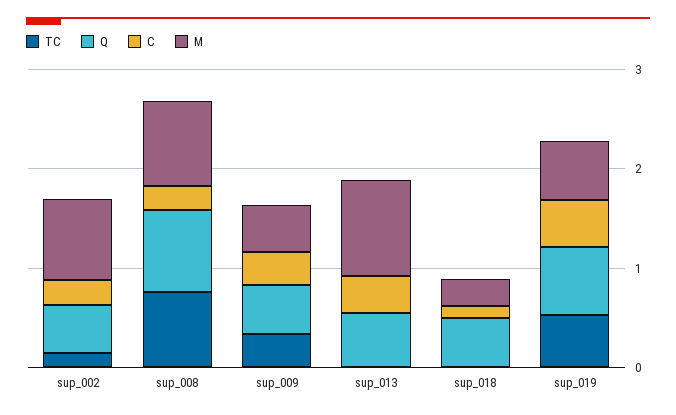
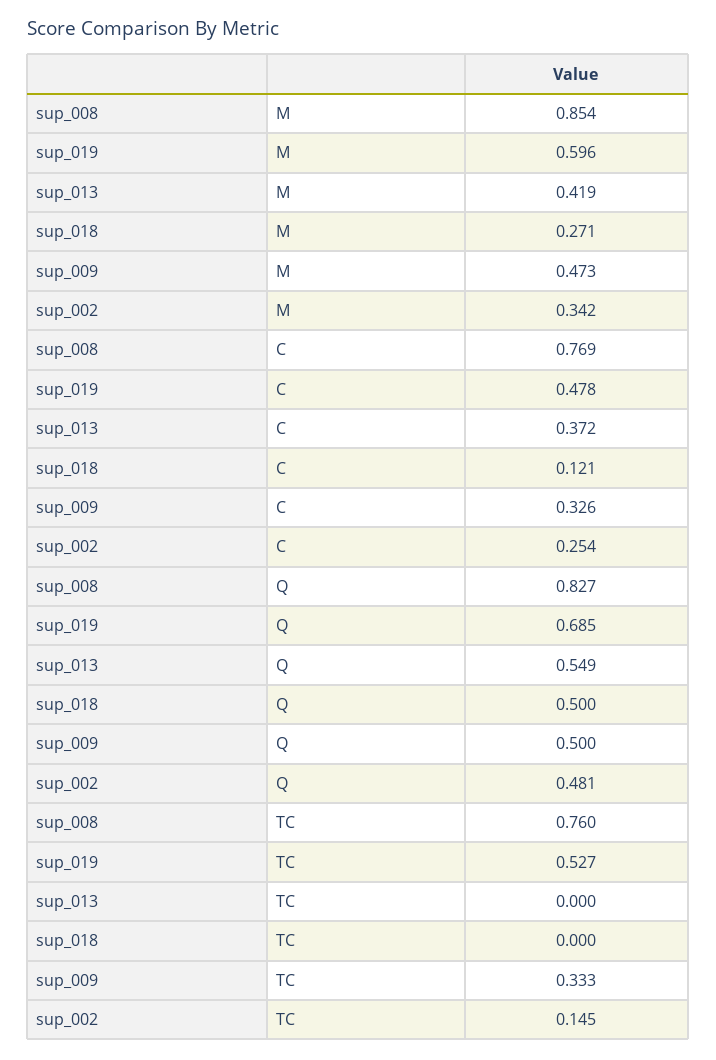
  {
    "TC": {
      "sup_002": 0.145,
      "sup_008": 0.76,
      "sup_009": 0.333,
      "sup_013": 0,
      "sup_018": 0,
      "sup_019": 0.527
    },
    "Q": {
      "sup_002": 0.481,
      "sup_008": 0.827,
      "sup_009": 0.5,
      "sup_013": 0.549,
      "sup_018": 0.5,
      "sup_019": 0.685
    },
    "C": {
      "sup_002": 0.254,
-     "sup_008": 0.2,
+     "sup_008": 0.769,
      "sup_009": 0.326,
      "sup_013": 0.372,
      "sup_018": 0.121,
      "sup_019": 0.478
    },
    "M": {
-     "sup_002": 0.8,
+     "sup_002": 0.342,
      "sup_008": 0.854,
      "sup_009": 0.473,
-     "sup_013": 1,
+     "sup_013": 0.419,
      "sup_018": 0.271,
      "sup_019": 0.596
    }
  }

